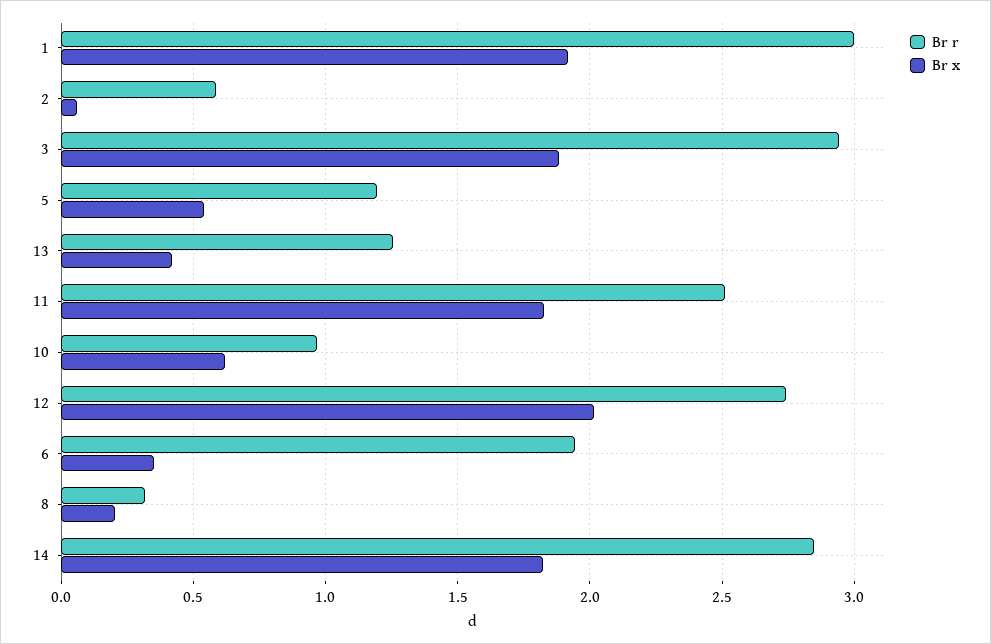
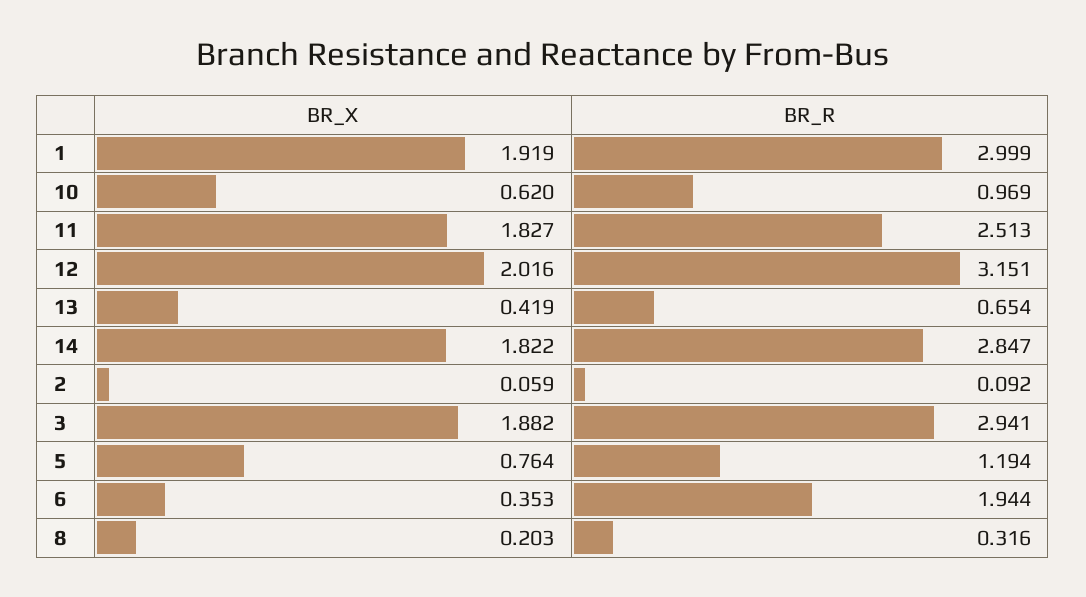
  {
    "Br r": {
      "1": 2.999,
-     "2": 0.6,
+     "2": 0.092,
      "3": 2.941,
      "5": 1.194,
-     "13": 1.25,
+     "13": 0.654,
      "11": 2.513,
      "10": 0.969,
-     "12": 2.75,
+     "12": 3.151,
      "6": 1.944,
      "8": 0.316,
      "14": 2.847
    },
    "Br x": {
      "1": 1.919,
      "2": 0.059,
      "3": 1.882,
-     "5": 0.55,
+     "5": 0.764,
      "13": 0.419,
      "11": 1.827,
      "10": 0.62,
      "12": 2.016,
      "6": 0.353,
      "8": 0.203,
      "14": 1.822
    }
  }

